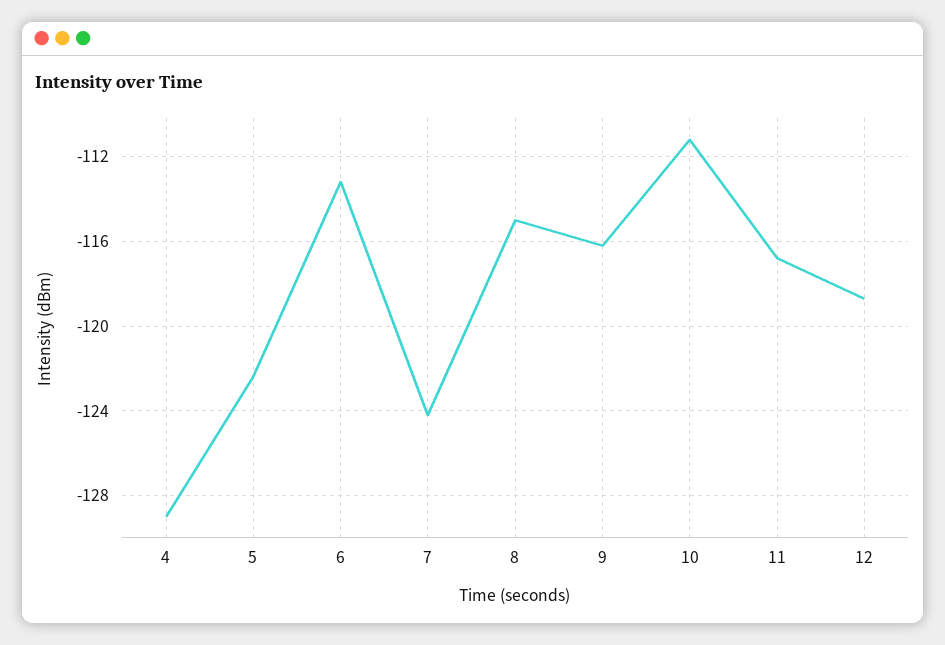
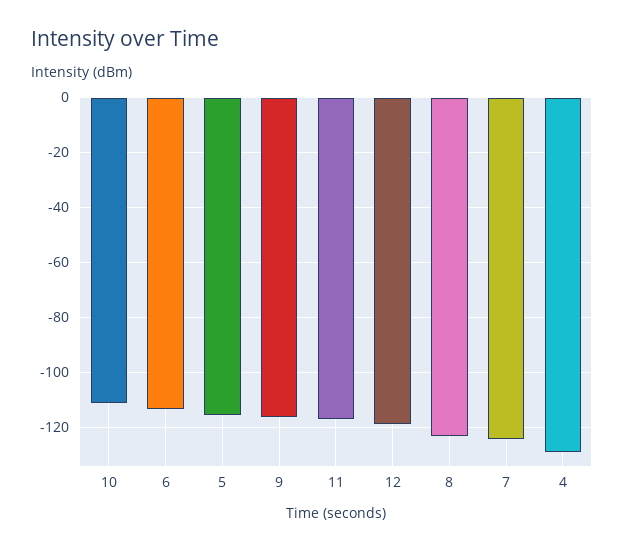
  {
    "4": -129,
-   "5": -122.5,
+   "5": -115,
    "6": -113,
    "7": -124,
-   "8": -115,
+   "8": -122.5,
    "9": -116,
    "10": -111,
    "11": -117,
    "12": -118.5
  }

